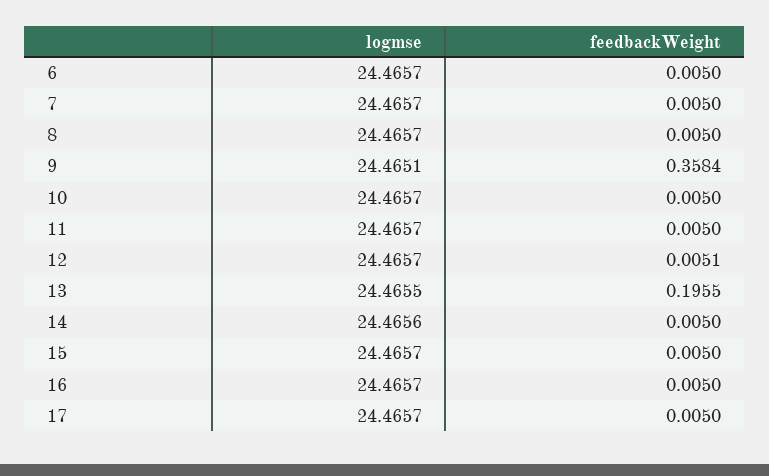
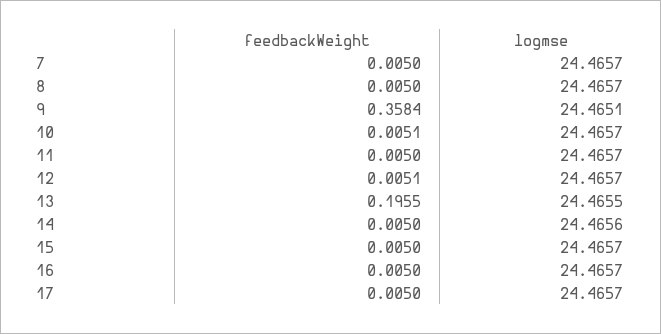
  {
    "logmse": {
-     "6": 24.4657,
      "7": 24.4657,
      "8": 24.4657,
      "9": 24.4651,
      "10": 24.4657,
      "11": 24.4657,
      "12": 24.4657,
      "13": 24.4655,
      "14": 24.4656,
      "15": 24.4657,
      "16": 24.4657,
      "17": 24.4657
    },
    "feedbackWeight": {
-     "6": 0.005,
      "7": 0.005,
      "8": 0.005,
      "9": 0.3584,
-     "10": 0.005,
+     "10": 0.0051,
      "11": 0.005,
      "12": 0.0051,
      "13": 0.1955,
      "14": 0.005,
      "15": 0.005,
      "16": 0.005,
      "17": 0.005
    }
  }

